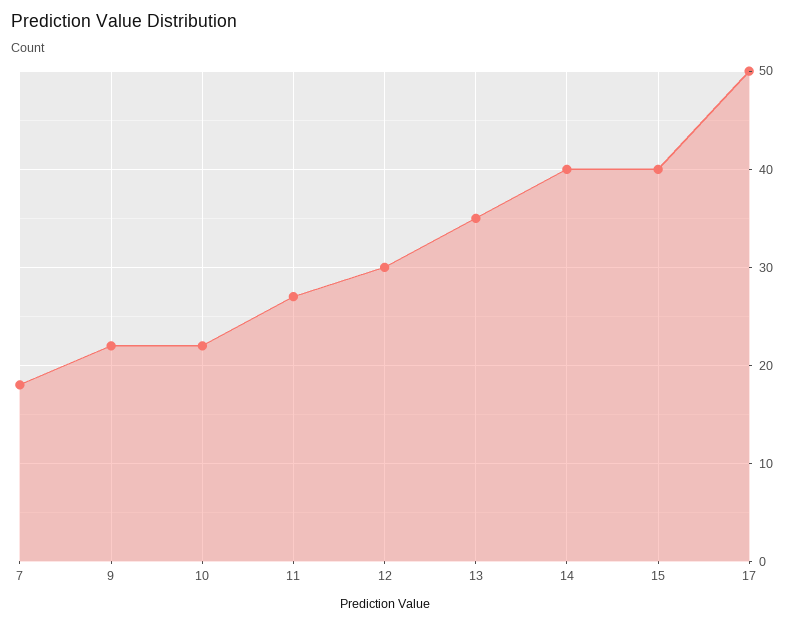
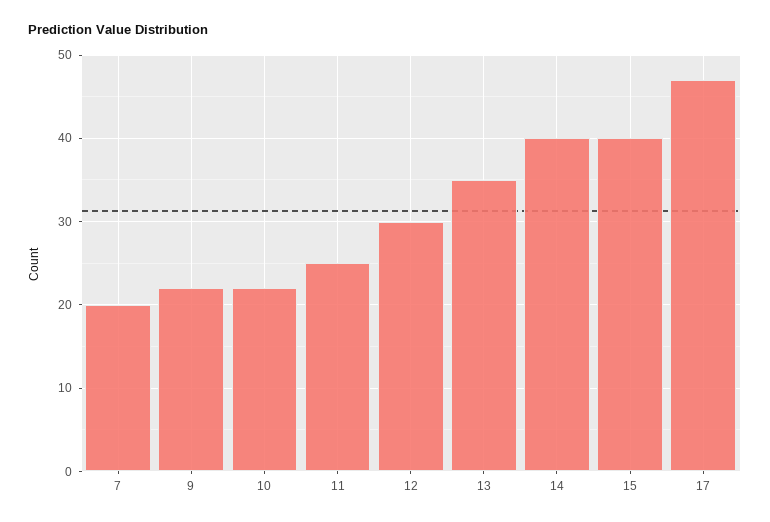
  {
-   "7": 18,
+   "7": 20,
    "9": 22,
    "10": 22,
-   "11": 27,
+   "11": 25,
    "12": 30,
    "13": 35,
    "14": 40,
    "15": 40,
-   "17": 50
+   "17": 47
  }

